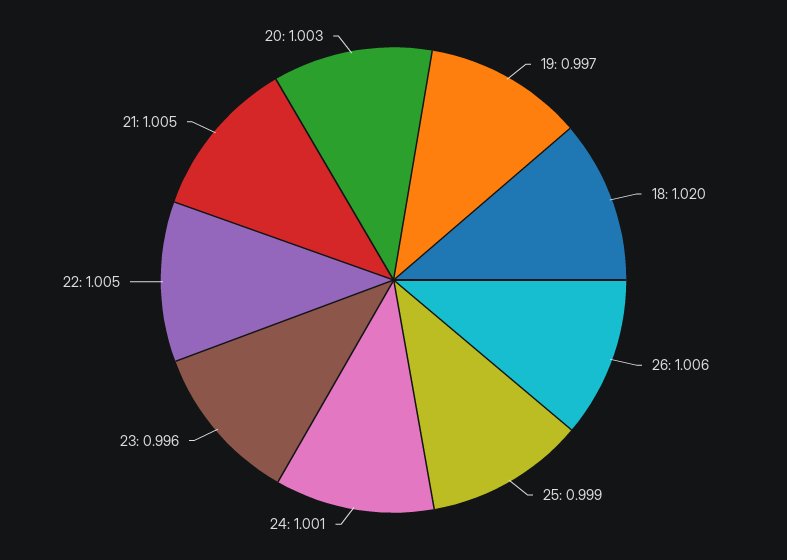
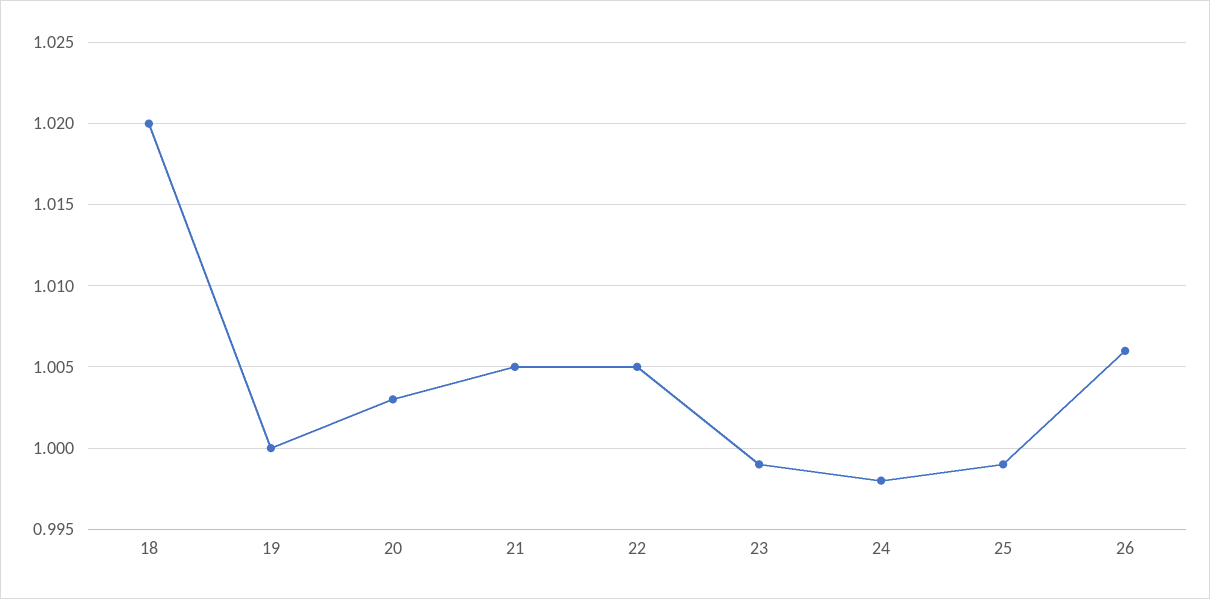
  {
-   "19": 0.997,
+   "19": 1,
    "18": 1.02,
    "26": 1.006,
    "25": 0.999,
-   "24": 1.001,
+   "24": 0.998,
-   "23": 0.996,
+   "23": 0.999,
    "22": 1.005,
    "21": 1.005,
    "20": 1.003
  }

